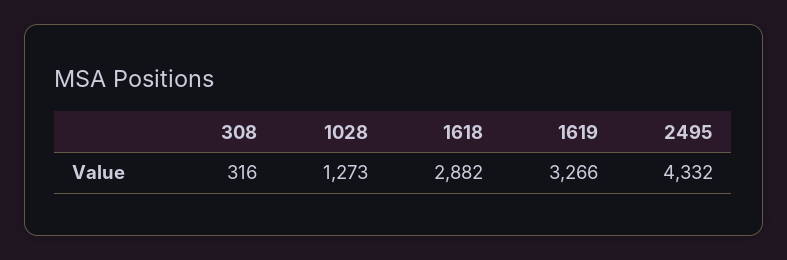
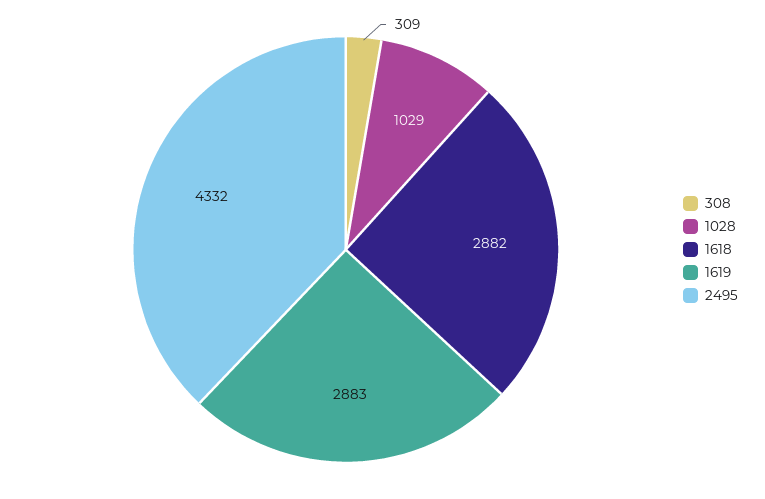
  {
-   "308": 316,
+   "308": 309,
-   "1028": 1273,
+   "1028": 1029,
    "1618": 2882,
-   "1619": 3266,
+   "1619": 2883,
    "2495": 4332
  }

